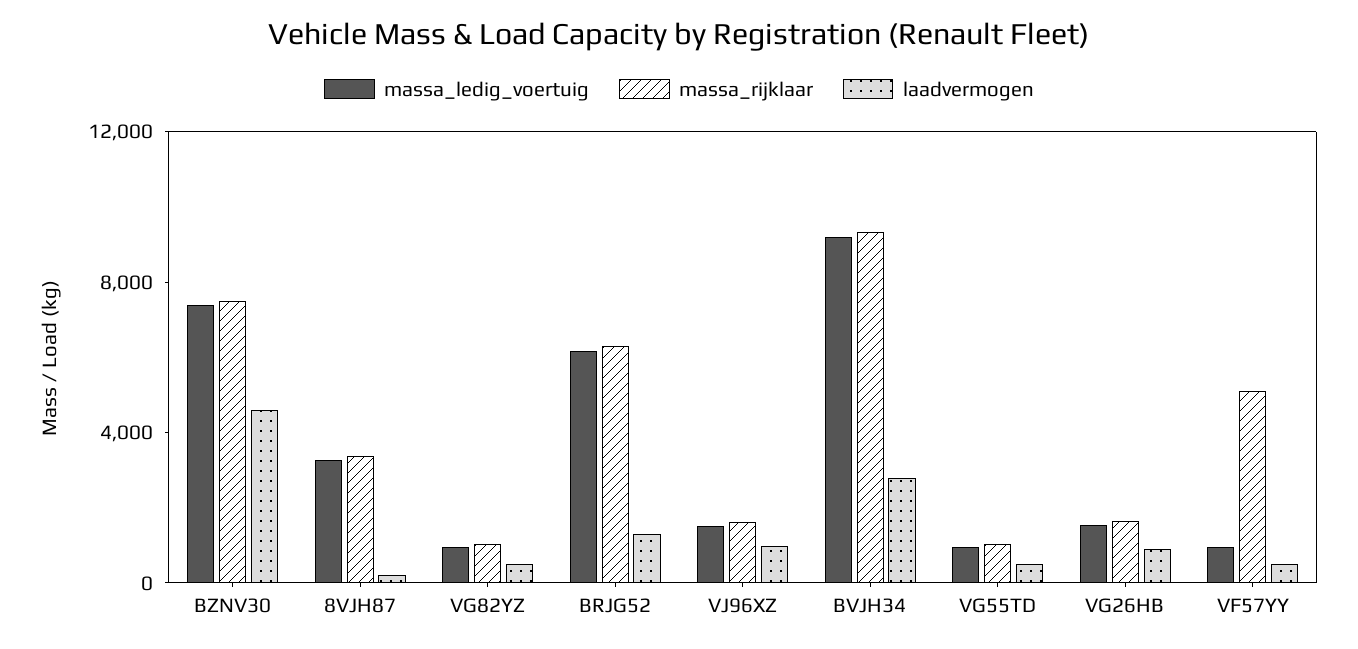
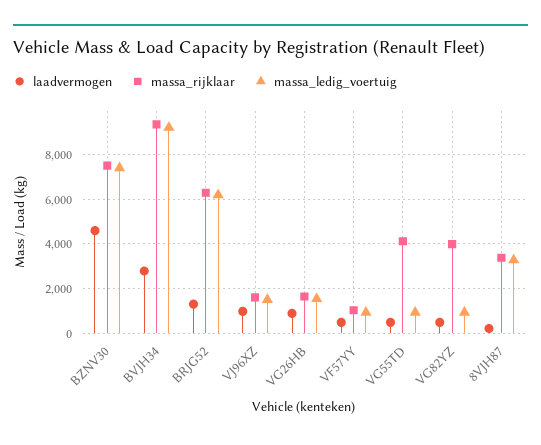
  {
    "massa_ledig_voertuig": {
      "BZNV30": 7500,
      "8VJH87": 3500,
      "VG82YZ": 1000,
      "BRJG52": 6000,
      "VJ96XZ": 1500,
      "BVJH34": 9000,
      "VG55TD": 1000,
      "VG26HB": 1500,
      "VF57YY": 1000
    },
    "massa_rijklaar": {
      "BZNV30": 7500,
      "8VJH87": 3500,
-     "VG82YZ": 1000,
+     "VG82YZ": 4000,
      "BRJG52": 6500,
      "VJ96XZ": 1500,
      "BVJH34": 9500,
-     "VG55TD": 1000,
+     "VG55TD": 4000,
      "VG26HB": 1500,
-     "VF57YY": 5000
+     "VF57YY": 1000
    },
    "laadvermogen": {
      "BZNV30": 4500,
      "8VJH87": 0,
      "VG82YZ": 500,
      "BRJG52": 1500,
      "VJ96XZ": 1000,
      "BVJH34": 3000,
      "VG55TD": 500,
      "VG26HB": 1000,
      "VF57YY": 500
    }
  }

